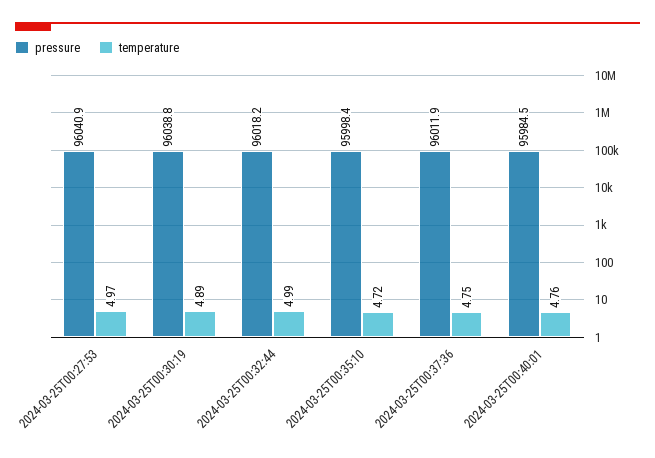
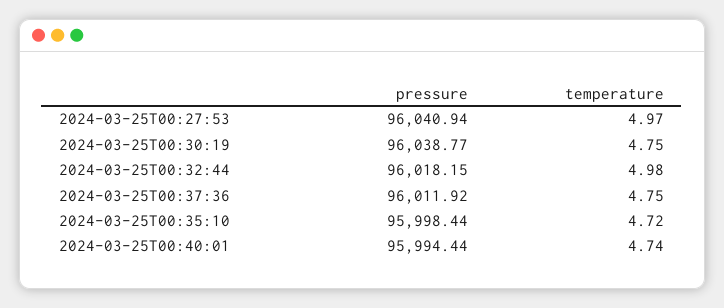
  {
    "pressure": {
      "2024-03-25T00:27:53": 96040.94,
      "2024-03-25T00:30:19": 96038.77,
      "2024-03-25T00:32:44": 96018.15,
      "2024-03-25T00:35:10": 95998.44,
      "2024-03-25T00:37:36": 96011.92,
-     "2024-03-25T00:40:01": 95984.5
+     "2024-03-25T00:40:01": 95994.44
    },
    "temperature": {
      "2024-03-25T00:27:53": 4.97,
-     "2024-03-25T00:30:19": 4.89,
+     "2024-03-25T00:30:19": 4.75,
-     "2024-03-25T00:32:44": 4.99,
+     "2024-03-25T00:32:44": 4.98,
      "2024-03-25T00:35:10": 4.72,
      "2024-03-25T00:37:36": 4.75,
-     "2024-03-25T00:40:01": 4.76
+     "2024-03-25T00:40:01": 4.74
    }
  }

